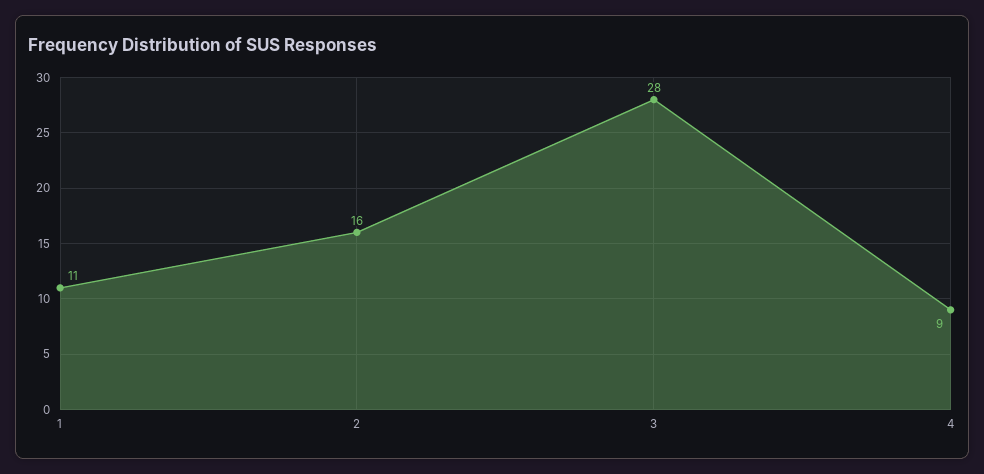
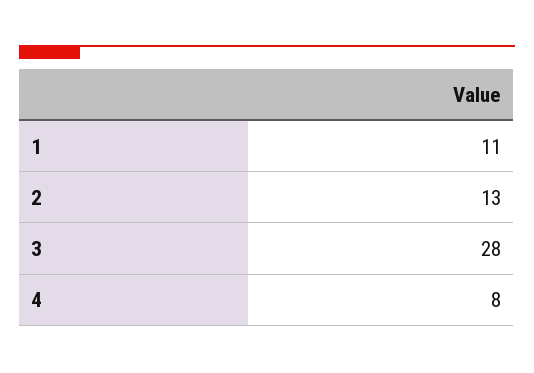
  {
    "1": 11,
-   "2": 16,
+   "2": 13,
    "3": 28,
-   "4": 9
+   "4": 8
  }

